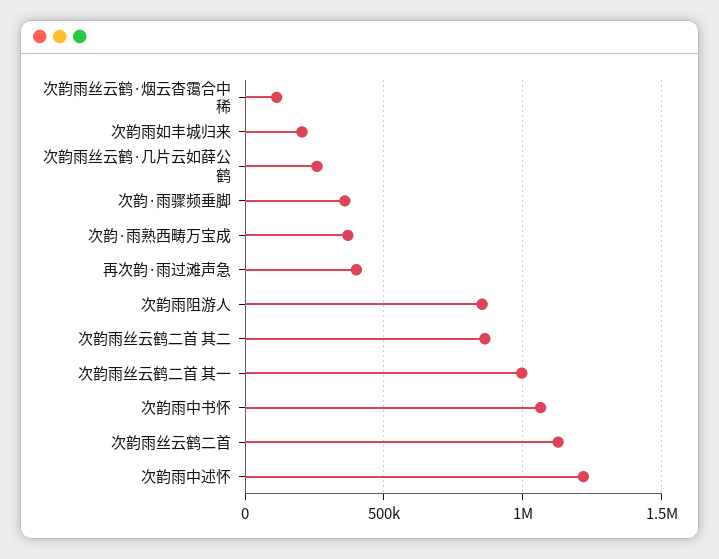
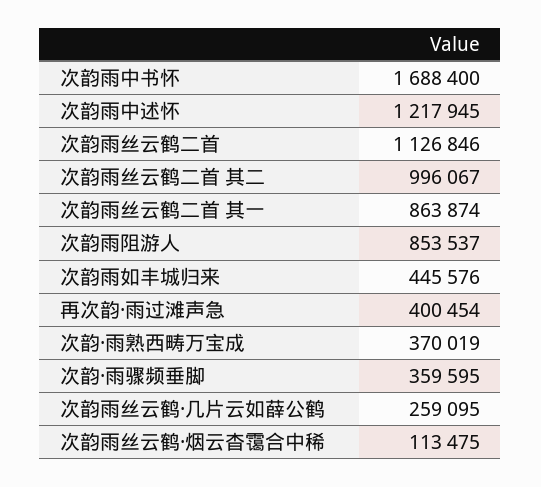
  {
    "次韵雨丝云鹤·烟云杳霭合中稀": 113475,
-   "次韵雨如丰城归来": 200000,
+   "次韵雨如丰城归来": 445576,
    "次韵雨丝云鹤·几片云如薛公鹤": 259095,
    "次韵·雨骤频垂脚": 359595,
    "次韵·雨熟西畴万宝成": 370019,
    "再次韵·雨过滩声急": 400454,
    "次韵雨阻游人": 853537,
-   "次韵雨丝云鹤二首 其二": 850000,
+   "次韵雨丝云鹤二首 其二": 996067,
-   "次韵雨丝云鹤二首 其一": 1000000,
+   "次韵雨丝云鹤二首 其一": 863874,
-   "次韵雨中书怀": 1050000,
+   "次韵雨中书怀": 1688400,
    "次韵雨丝云鹤二首": 1126846,
    "次韵雨中述怀": 1217945
  }

